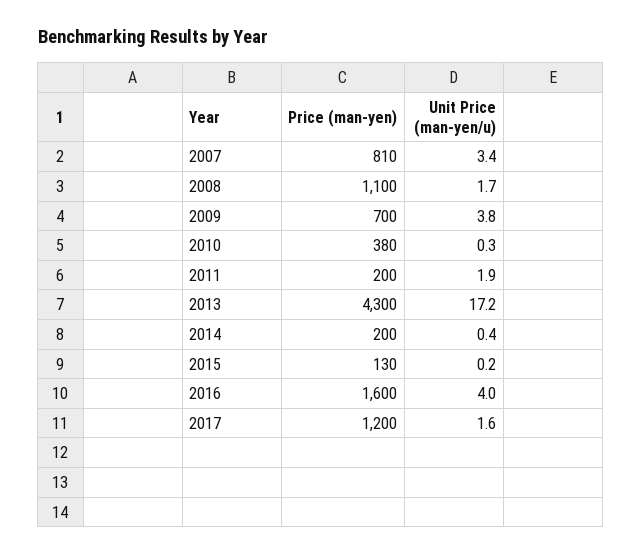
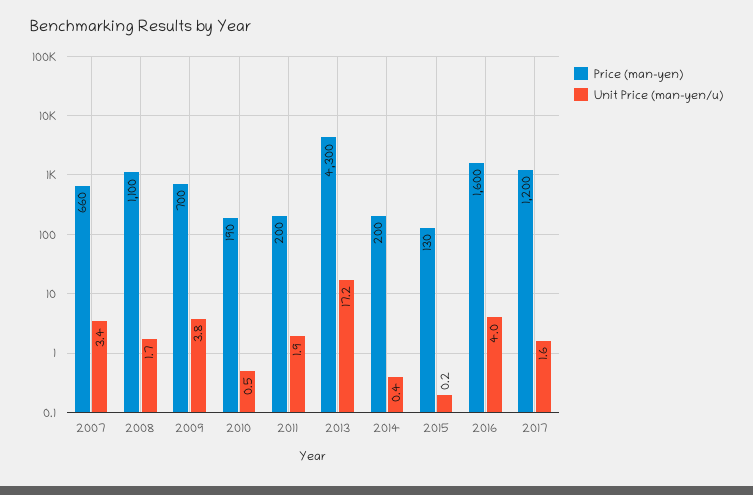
  {
    "Price (man-yen)": {
-     "2007": 810,
+     "2007": 660,
      "2008": 1100,
      "2009": 700,
-     "2010": 380,
+     "2010": 190,
      "2011": 200,
      "2013": 4300,
      "2014": 200,
      "2015": 130,
      "2016": 1600,
      "2017": 1200
    },
    "Unit Price (man-yen/u)": {
      "2007": 3.4,
      "2008": 1.7,
      "2009": 3.8,
-     "2010": 0.3,
+     "2010": 0.5,
      "2011": 1.9,
      "2013": 17.2,
      "2014": 0.4,
      "2015": 0.2,
      "2016": 4,
      "2017": 1.6
    }
  }

